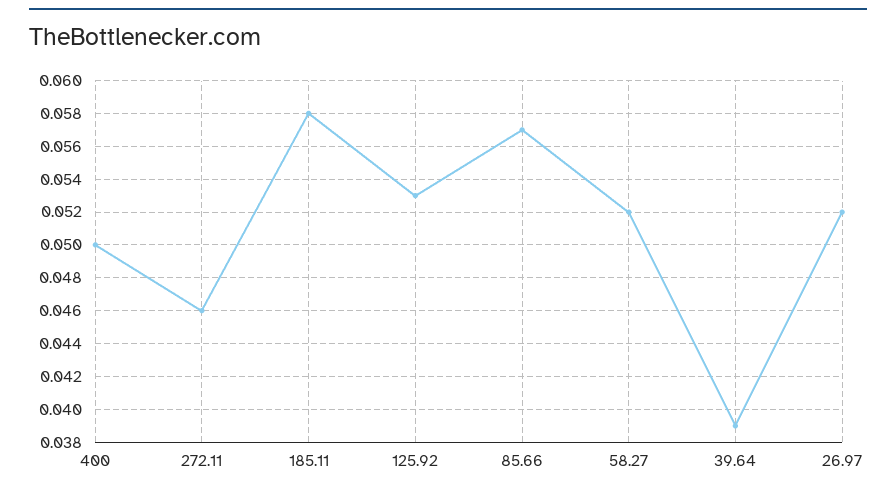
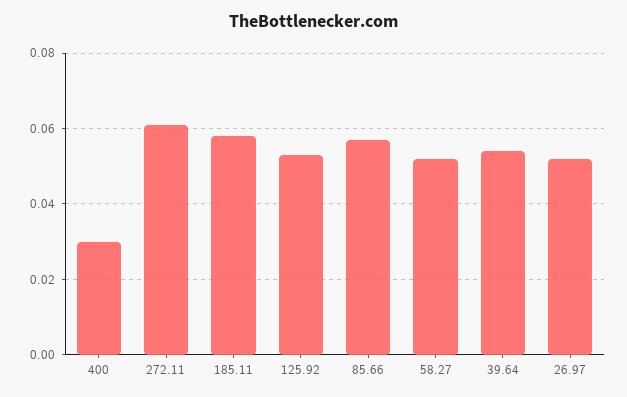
  {
-   "400": 0.05,
+   "400": 0.03,
-   "272.11": 0.046,
+   "272.11": 0.06,
    "185.11": 0.058,
    "125.92": 0.053,
    "85.66": 0.057,
    "58.27": 0.052,
-   "39.64": 0.039,
+   "39.64": 0.055,
    "26.97": 0.052
  }

